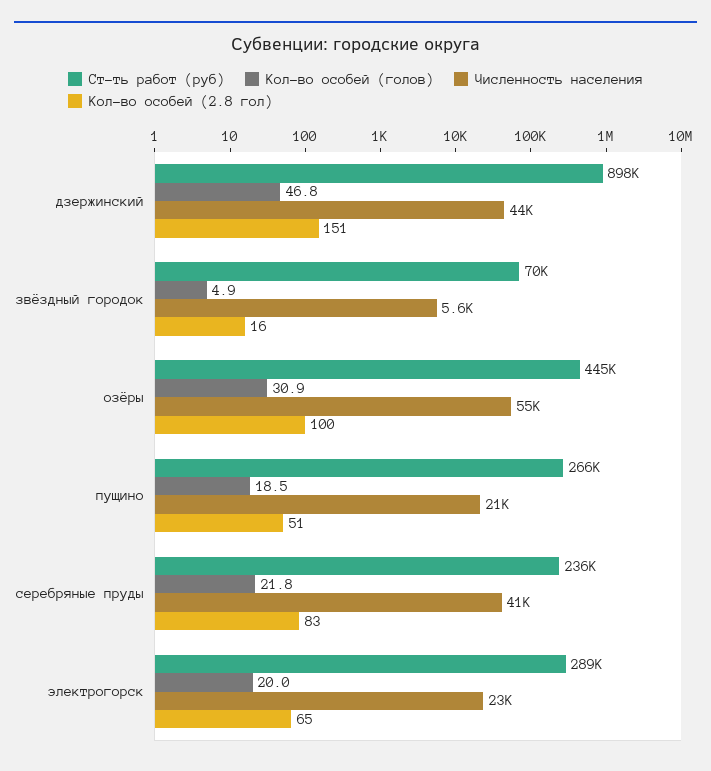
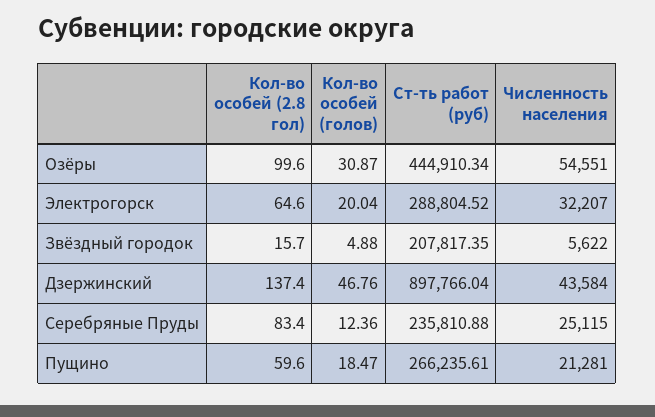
  {
    "Ст-ть работ (руб)": {
      "дзержинский": 897766.04,
-     "звёздный городок": 70000,
+     "звёздный городок": 207817.35,
      "озёры": 444910.34,
      "пущино": 266235.61,
      "серебряные пруды": 235810.88,
      "электрогорск": 288804.52
    },
    "Кол-во особей (голов)": {
      "дзержинский": 46.76,
      "звёздный городок": 4.88,
      "озёры": 30.87,
      "пущино": 18.47,
-     "серебряные пруды": 21.8,
+     "серебряные пруды": 12.36,
      "электрогорск": 20.04
    },
    "Численность населения": {
      "дзержинский": 43584,
      "звёздный городок": 5622,
      "озёры": 54551,
      "пущино": 21281,
-     "серебряные пруды": 41000,
+     "серебряные пруды": 25115,
-     "электрогорск": 23000
+     "электрогорск": 32207
    },
    "Кол-во особей (2.8 гол)": {
-     "дзержинский": 151,
+     "дзержинский": 137.4,
      "звёздный городок": 15.7,
      "озёры": 99.6,
-     "пущино": 51,
+     "пущино": 59.6,
      "серебряные пруды": 83.4,
      "электрогорск": 64.6
    }
  }

